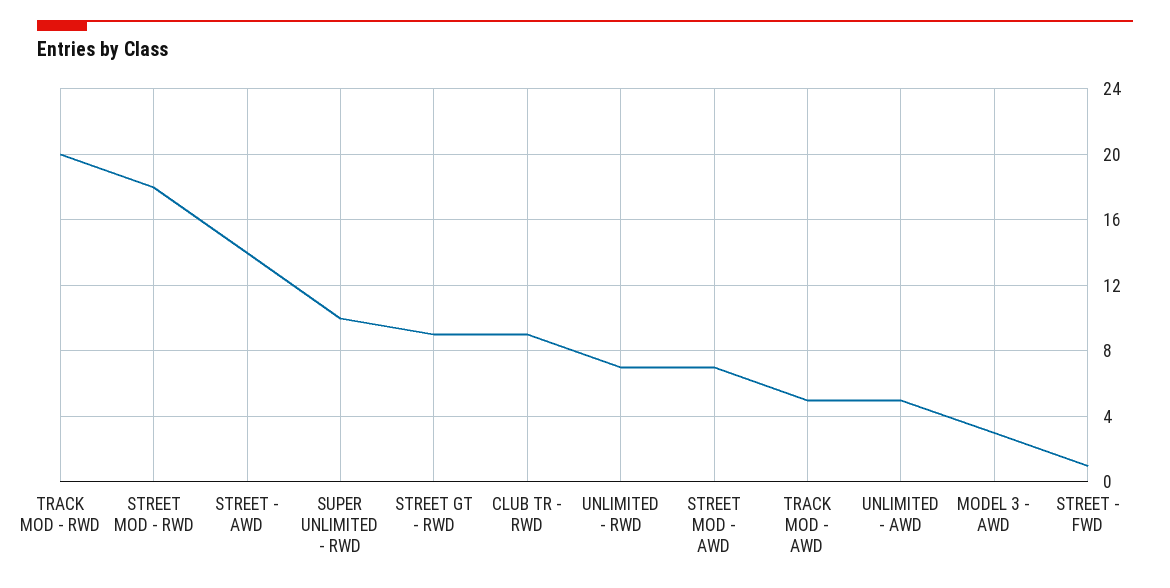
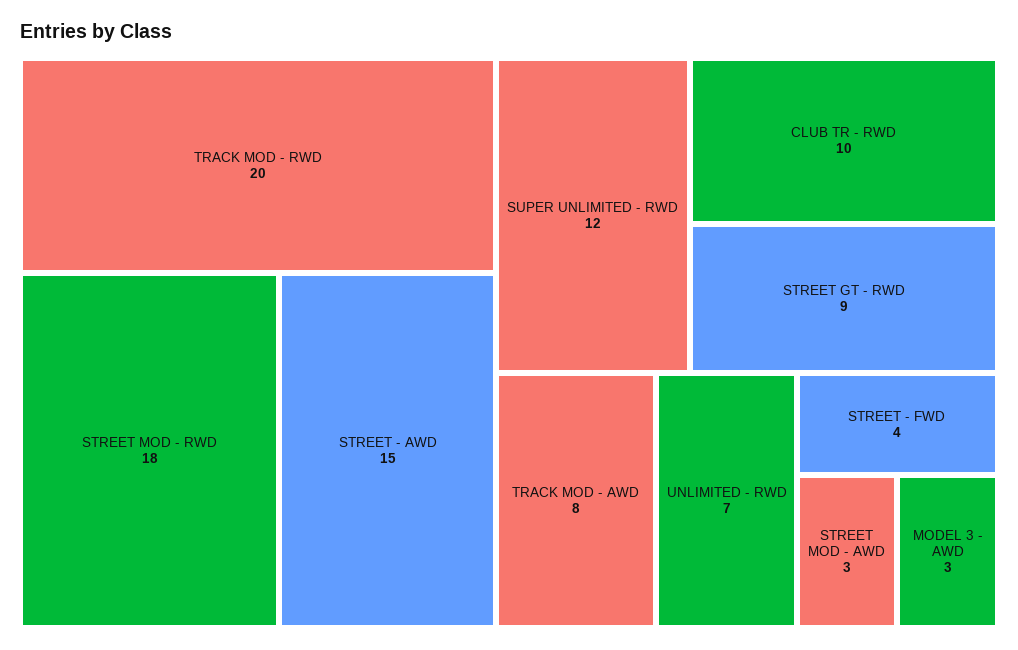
  {
    "TRACK MOD - RWD": 20,
    "STREET MOD - RWD": 18,
-   "STREET - AWD": 14,
+   "STREET - AWD": 15,
-   "SUPER UNLIMITED - RWD": 10,
+   "SUPER UNLIMITED - RWD": 12,
    "STREET GT - RWD": 9,
-   "CLUB TR - RWD": 9,
+   "CLUB TR - RWD": 10,
    "UNLIMITED - RWD": 7,
-   "STREET MOD - AWD": 7,
+   "STREET MOD - AWD": 3,
-   "TRACK MOD - AWD": 5,
+   "TRACK MOD - AWD": 8,
-   "UNLIMITED - AWD": 5,
    "MODEL 3 - AWD": 3,
-   "STREET - FWD": 1
+   "STREET - FWD": 4
  }

